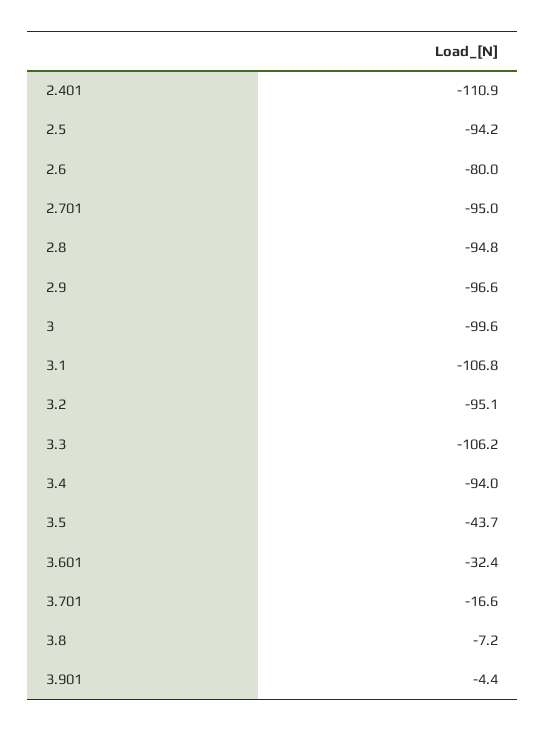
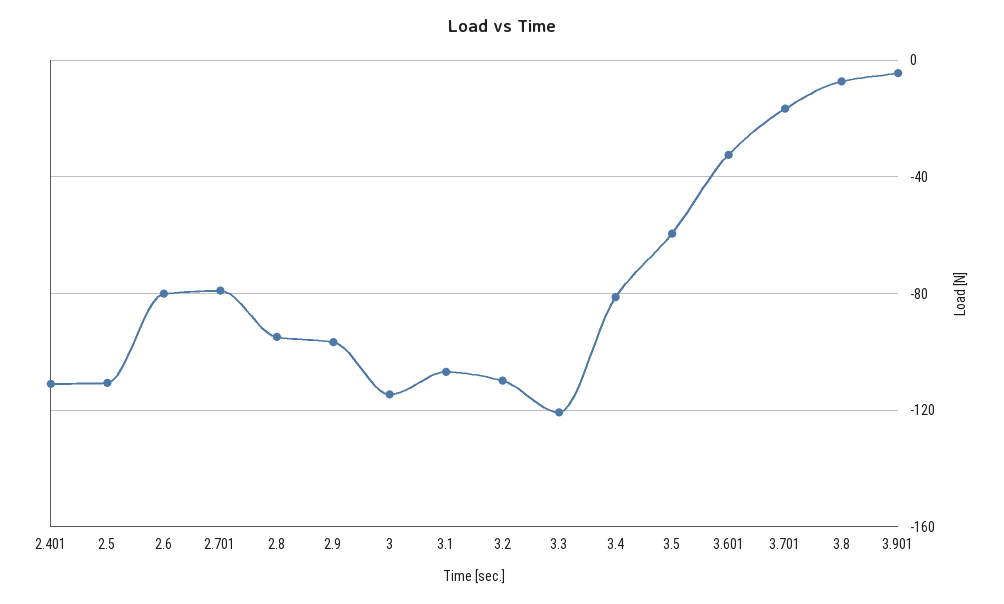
  {
    "2.401": -110.9,
-   "2.5": -94.2,
+   "2.5": -110,
    "2.6": -80,
-   "2.701": -95,
+   "2.701": -80,
    "2.8": -94.8,
    "2.9": -96.6,
-   "3": -99.6,
+   "3": -115,
    "3.1": -106.8,
-   "3.2": -95.1,
+   "3.2": -110,
-   "3.3": -106.2,
+   "3.3": -120,
-   "3.4": -94,
+   "3.4": -80,
-   "3.5": -43.7,
+   "3.5": -60,
    "3.601": -32.4,
    "3.701": -16.6,
    "3.8": -7.2,
    "3.901": -4.4
  }

